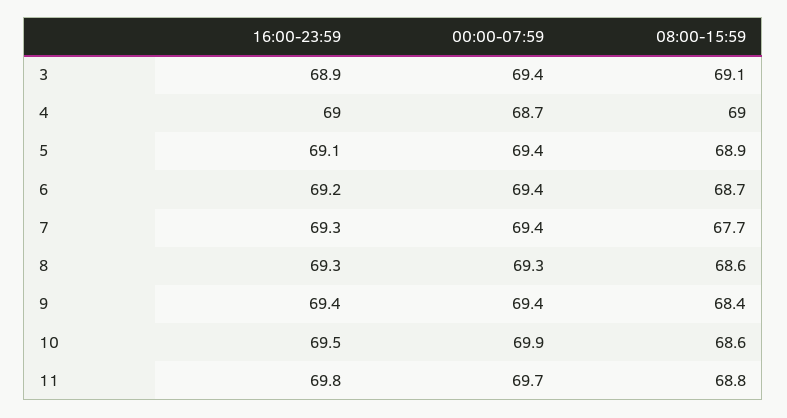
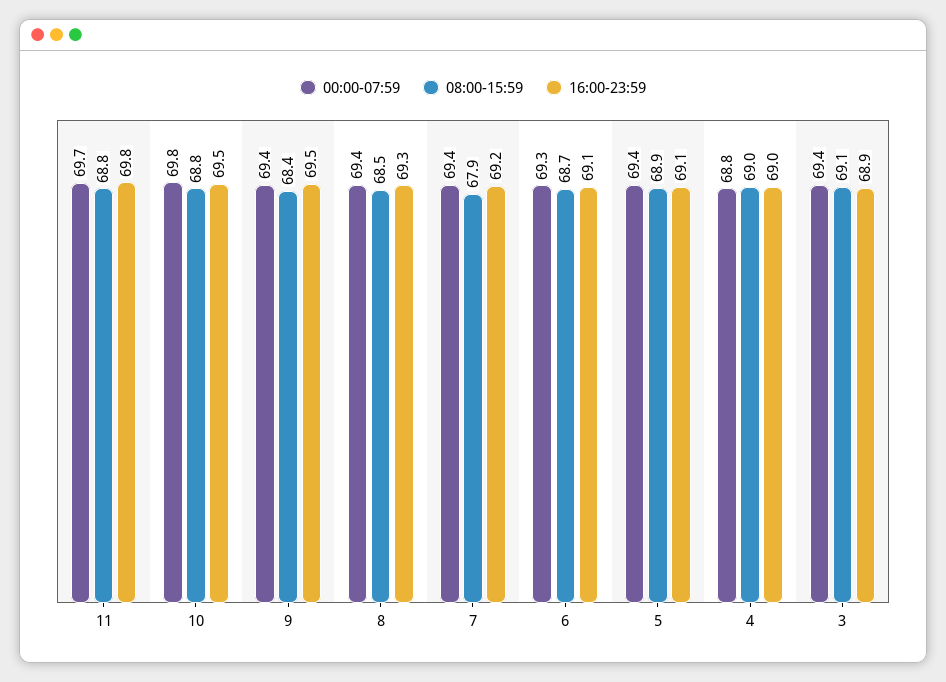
  {
    "16:00-23:59": {
      "3": 68.9,
      "4": 69,
      "5": 69.1,
-     "6": 69.2,
+     "6": 69.1,
-     "7": 69.3,
+     "7": 69.2,
      "8": 69.3,
-     "9": 69.4,
+     "9": 69.5,
      "10": 69.5,
      "11": 69.8
    },
    "00:00-07:59": {
      "3": 69.4,
-     "4": 68.7,
+     "4": 68.8,
      "5": 69.4,
-     "6": 69.4,
+     "6": 69.3,
      "7": 69.4,
-     "8": 69.3,
+     "8": 69.4,
      "9": 69.4,
-     "10": 69.9,
+     "10": 69.8,
      "11": 69.7
    },
    "08:00-15:59": {
      "3": 69.1,
      "4": 69,
      "5": 68.9,
      "6": 68.7,
-     "7": 67.7,
+     "7": 67.9,
-     "8": 68.6,
+     "8": 68.5,
      "9": 68.4,
-     "10": 68.6,
+     "10": 68.8,
      "11": 68.8
    }
  }

